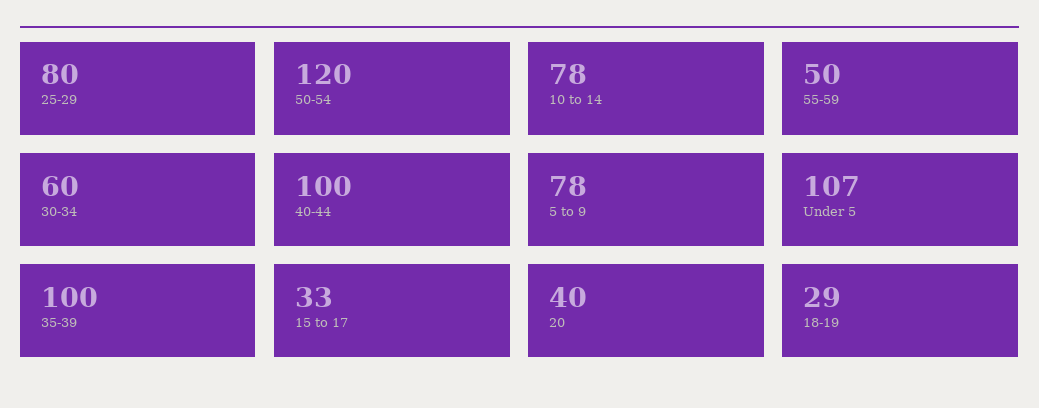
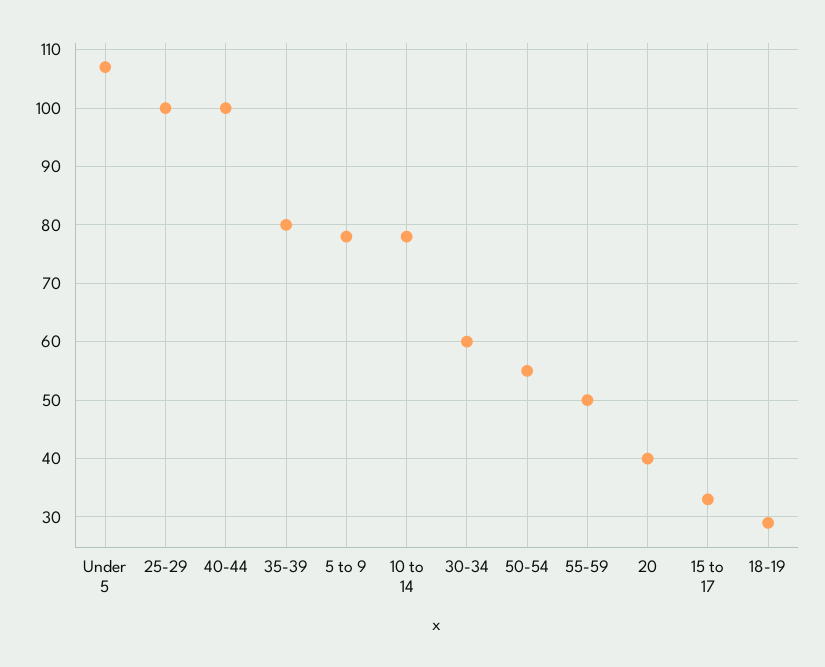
  {
-   "25-29": 80,
+   "25-29": 100,
-   "50-54": 120,
+   "50-54": 55,
    "10 to 14": 78,
    "55-59": 50,
    "30-34": 60,
    "40-44": 100,
    "5 to 9": 78,
    "Under 5": 107,
-   "35-39": 100,
+   "35-39": 80,
    "15 to 17": 33,
    "20": 40,
    "18-19": 29
  }

